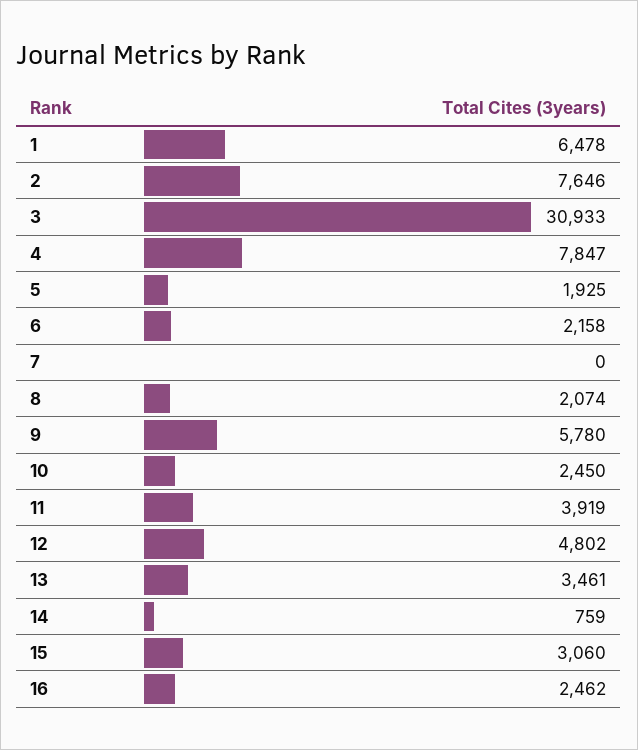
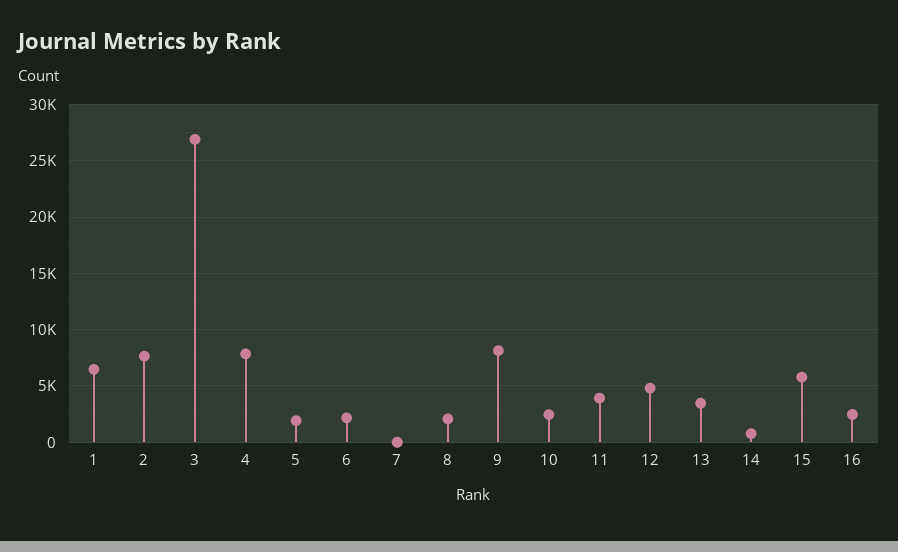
  {
    "1": 6478,
    "2": 7646,
-   "3": 30933,
+   "3": 27000,
    "4": 7847,
    "5": 1925,
    "6": 2158,
    "7": 0,
    "8": 2074,
-   "9": 5780,
+   "9": 8000,
    "10": 2450,
    "11": 3919,
    "12": 4802,
    "13": 3461,
    "14": 759,
-   "15": 3060,
+   "15": 6000,
    "16": 2462
  }

